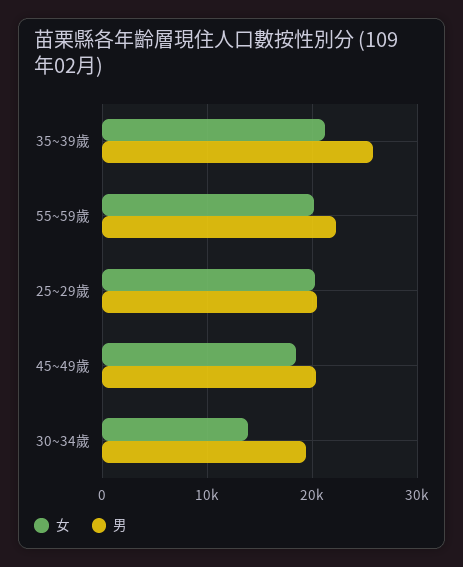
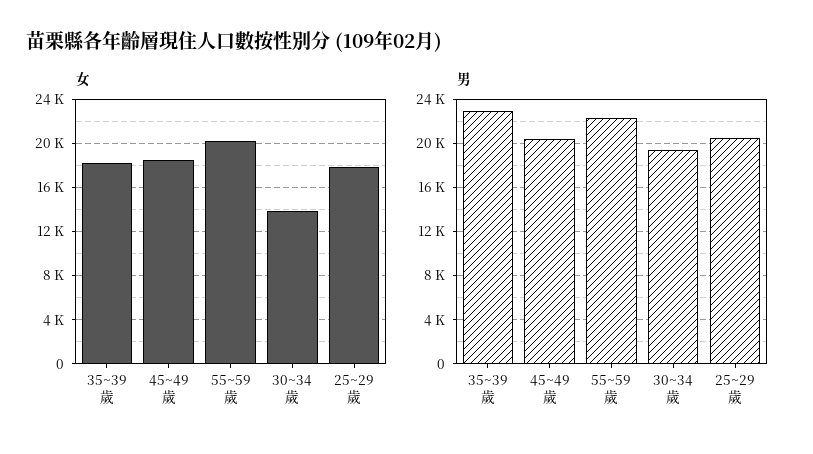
  {
    "女": {
-     "35~39歲": 21000,
+     "35~39歲": 18000,
      "55~59歲": 20000,
-     "25~29歲": 20000,
+     "25~29歲": 18000,
      "45~49歲": 18000,
      "30~34歲": 14000
    },
    "男": {
-     "35~39歲": 26000,
+     "35~39歲": 23000,
      "55~59歲": 22000,
      "25~29歲": 20000,
      "45~49歲": 20000,
      "30~34歲": 19000
    }
  }

